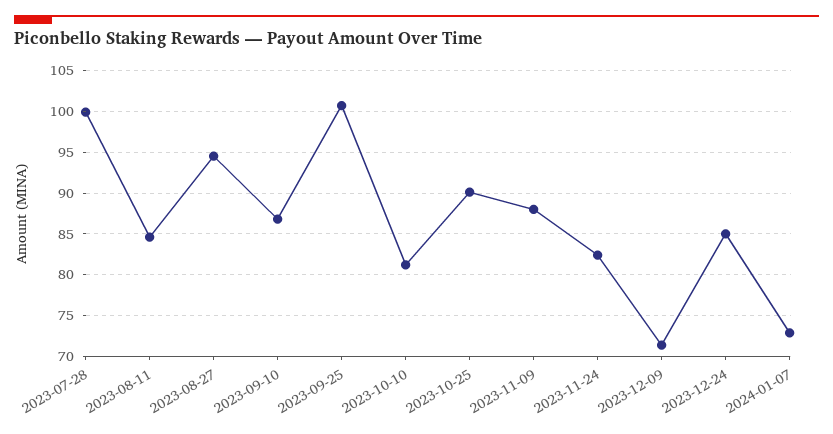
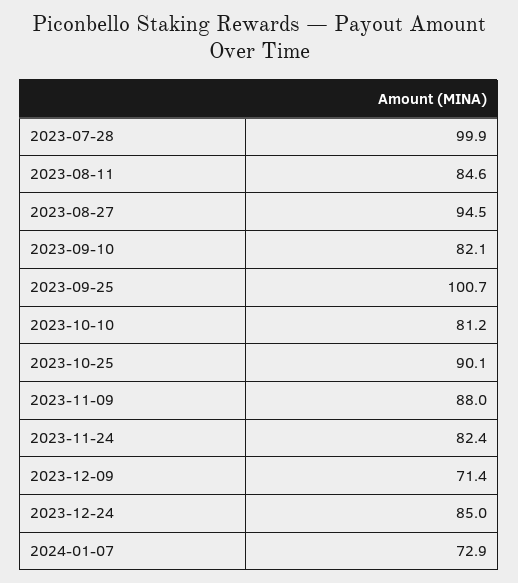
  {
    "2023-07-28": 99.9,
    "2023-08-11": 84.6,
    "2023-08-27": 94.5,
-   "2023-09-10": 87,
+   "2023-09-10": 82.1,
    "2023-09-25": 100.7,
    "2023-10-10": 81.2,
    "2023-10-25": 90.1,
    "2023-11-09": 88,
    "2023-11-24": 82.4,
    "2023-12-09": 71.4,
    "2023-12-24": 85,
    "2024-01-07": 72.9
  }

